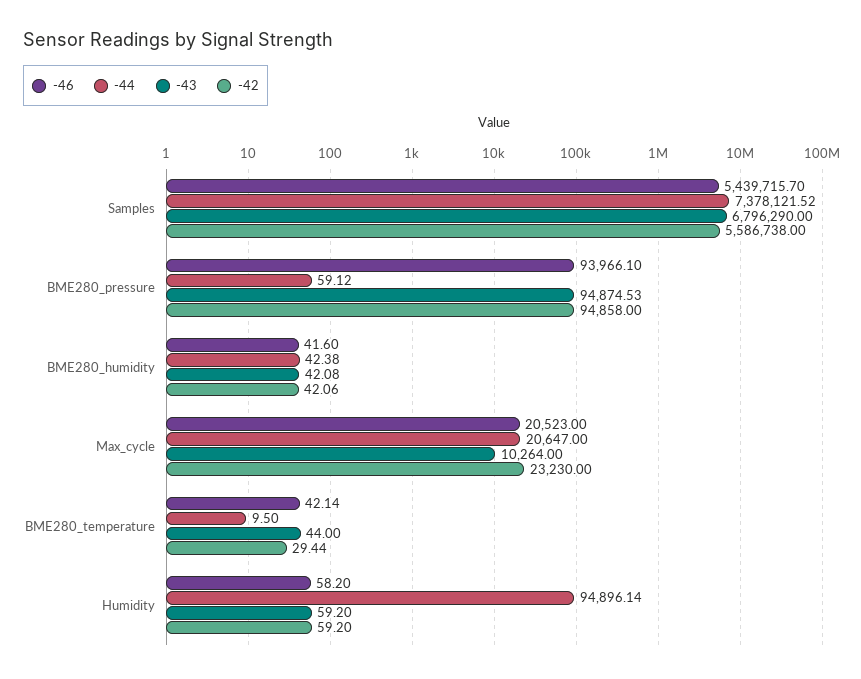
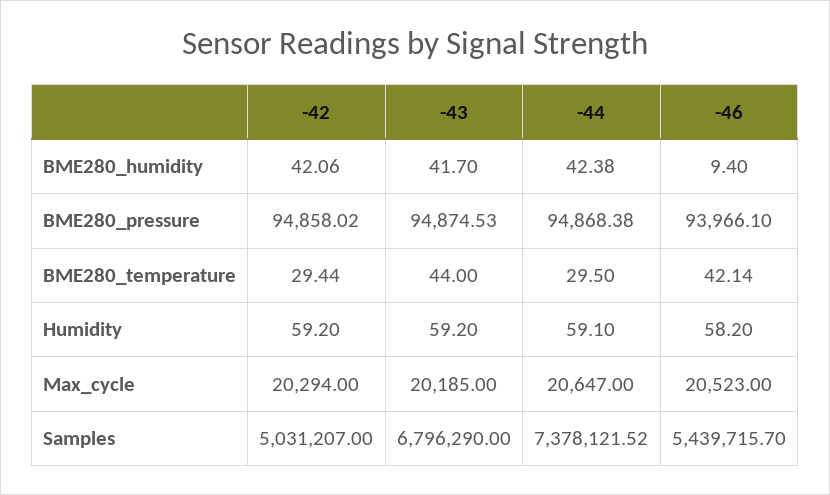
  {
    "-46": {
      "Samples": 5439715.7,
      "BME280_pressure": 93966.1,
-     "BME280_humidity": 41.6,
+     "BME280_humidity": 9.4,
      "Max_cycle": 20523,
      "BME280_temperature": 42.14,
      "Humidity": 58.2
    },
    "-44": {
      "Samples": 7378121.52,
-     "BME280_pressure": 59.12,
+     "BME280_pressure": 94868.38,
      "BME280_humidity": 42.38,
      "Max_cycle": 20647,
-     "BME280_temperature": 9.5,
+     "BME280_temperature": 29.5,
-     "Humidity": 94896.14
+     "Humidity": 59.1
    },
    "-43": {
      "Samples": 6796290,
      "BME280_pressure": 94874.53,
-     "BME280_humidity": 42.08,
+     "BME280_humidity": 41.7,
-     "Max_cycle": 10264,
+     "Max_cycle": 20185,
      "BME280_temperature": 44,
      "Humidity": 59.2
    },
    "-42": {
-     "Samples": 5586738,
+     "Samples": 5031207,
-     "BME280_pressure": 94858,
+     "BME280_pressure": 94858.02,
      "BME280_humidity": 42.06,
-     "Max_cycle": 23230,
+     "Max_cycle": 20294,
      "BME280_temperature": 29.44,
      "Humidity": 59.2
    }
  }

